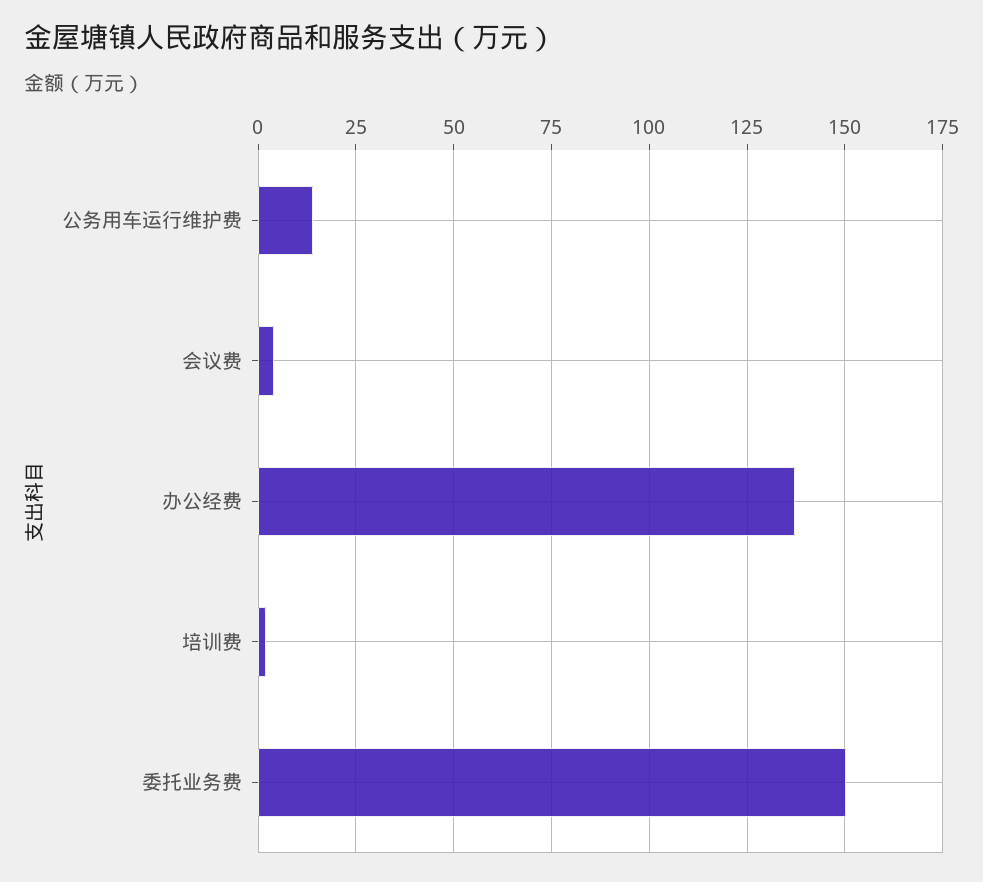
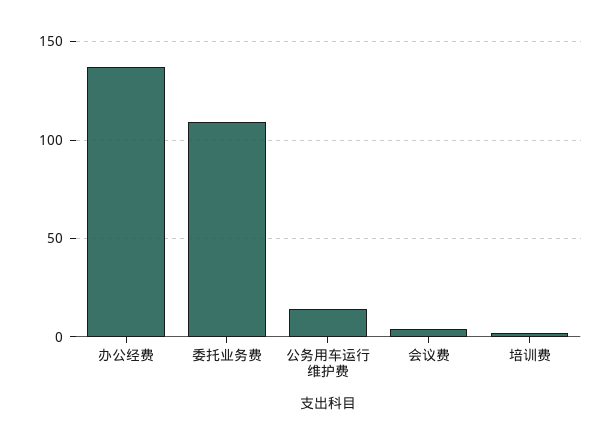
  {
    "公务用车运行维护费": 15,
    "会议费": 5,
    "办公经费": 137.5,
    "培训费": 2.5,
-   "委托业务费": 150
+   "委托业务费": 110
  }

